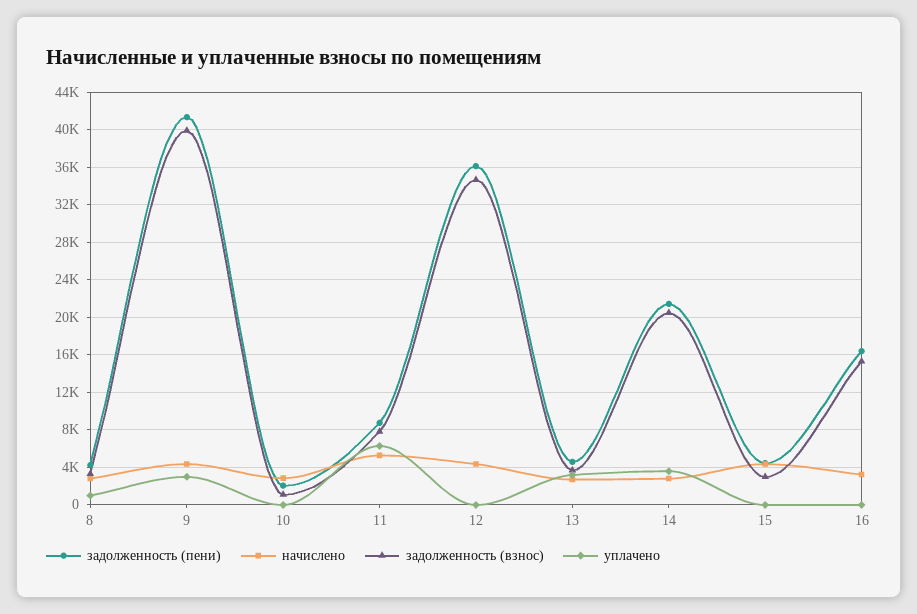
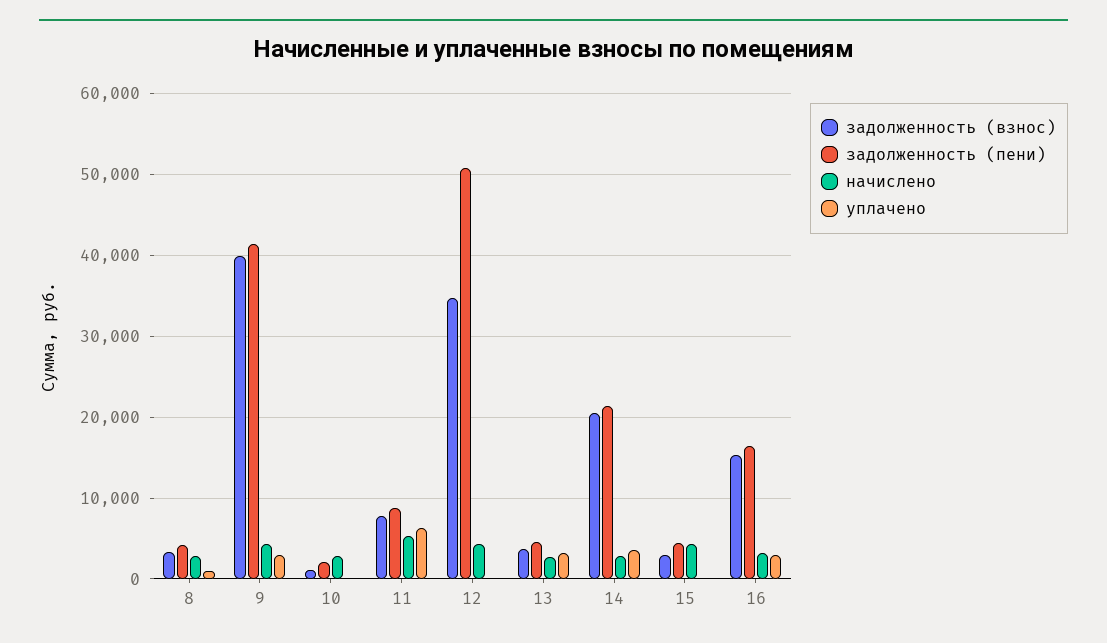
  {
    "задолженность (пени)": {
      "8": 4000,
      "9": 41000,
      "10": 2000,
      "11": 9000,
-     "12": 36000,
+     "12": 51000,
      "13": 5000,
      "14": 21000,
      "15": 4000,
      "16": 16000
    },
    "начислено": {
      "8": 3000,
      "9": 4000,
      "10": 3000,
      "11": 5000,
      "12": 4000,
      "13": 3000,
      "14": 3000,
      "15": 4000,
      "16": 3000
    },
    "задолженность (взнос)": {
      "8": 3000,
      "9": 40000,
      "10": 1000,
      "11": 8000,
      "12": 35000,
      "13": 4000,
      "14": 20000,
      "15": 3000,
      "16": 15000
    },
    "уплачено": {
      "8": 1000,
      "9": 3000,
      "10": 0,
      "11": 6000,
      "12": 0,
      "13": 3000,
      "14": 4000,
      "15": 0,
-     "16": 0
+     "16": 3000
    }
  }

